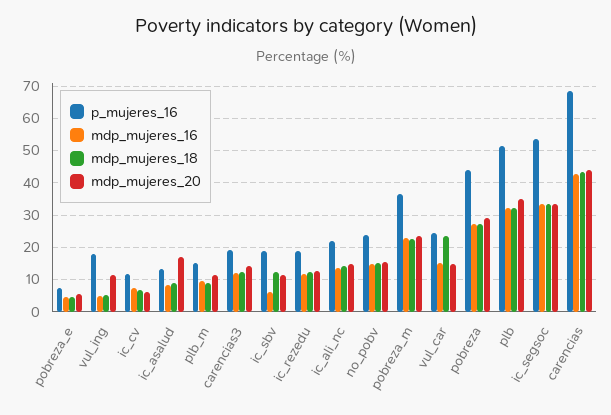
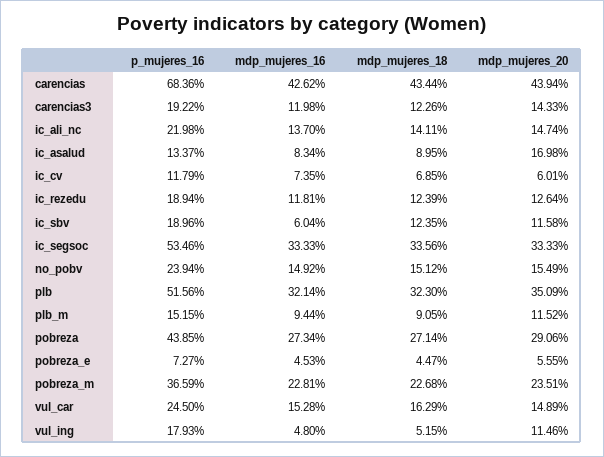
  {
    "p_mujeres_16": {
      "pobreza_e": 7.27,
      "vul_ing": 17.93,
      "ic_cv": 11.79,
      "ic_asalud": 13.37,
      "plb_m": 15.15,
      "carencias3": 19.22,
      "ic_sbv": 18.96,
      "ic_rezedu": 18.94,
      "ic_ali_nc": 21.98,
      "no_pobv": 23.94,
      "pobreza_m": 36.59,
      "vul_car": 24.5,
      "pobreza": 43.85,
      "plb": 51.56,
      "ic_segsoc": 53.46,
      "carencias": 68.36
    },
    "mdp_mujeres_16": {
      "pobreza_e": 4.53,
      "vul_ing": 4.8,
      "ic_cv": 7.35,
      "ic_asalud": 8.34,
      "plb_m": 9.44,
      "carencias3": 11.98,
      "ic_sbv": 6.04,
      "ic_rezedu": 11.81,
      "ic_ali_nc": 13.7,
      "no_pobv": 14.92,
      "pobreza_m": 22.81,
      "vul_car": 15.28,
      "pobreza": 27.34,
      "plb": 32.14,
      "ic_segsoc": 33.33,
      "carencias": 42.62
    },
    "mdp_mujeres_18": {
      "pobreza_e": 4.47,
      "vul_ing": 5.15,
      "ic_cv": 6.85,
      "ic_asalud": 8.95,
      "plb_m": 9.05,
      "carencias3": 12.26,
      "ic_sbv": 12.35,
      "ic_rezedu": 12.39,
      "ic_ali_nc": 14.11,
      "no_pobv": 15.12,
      "pobreza_m": 22.68,
-     "vul_car": 24,
+     "vul_car": 16.29,
      "pobreza": 27.14,
      "plb": 32.3,
      "ic_segsoc": 33.56,
      "carencias": 43.44
    },
    "mdp_mujeres_20": {
      "pobreza_e": 5.55,
      "vul_ing": 11.46,
      "ic_cv": 6.01,
      "ic_asalud": 16.98,
      "plb_m": 11.52,
      "carencias3": 14.33,
      "ic_sbv": 11.58,
      "ic_rezedu": 12.64,
      "ic_ali_nc": 14.74,
      "no_pobv": 15.49,
      "pobreza_m": 23.51,
      "vul_car": 14.89,
      "pobreza": 29.06,
      "plb": 35.09,
      "ic_segsoc": 33.33,
      "carencias": 43.94
    }
  }

